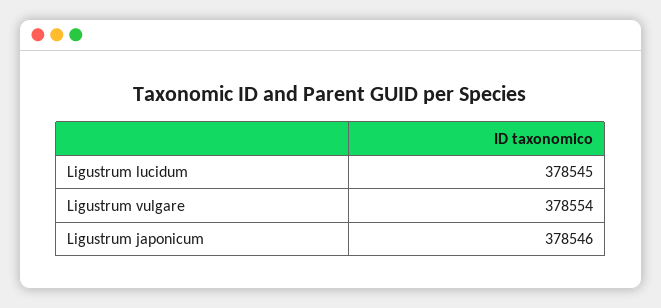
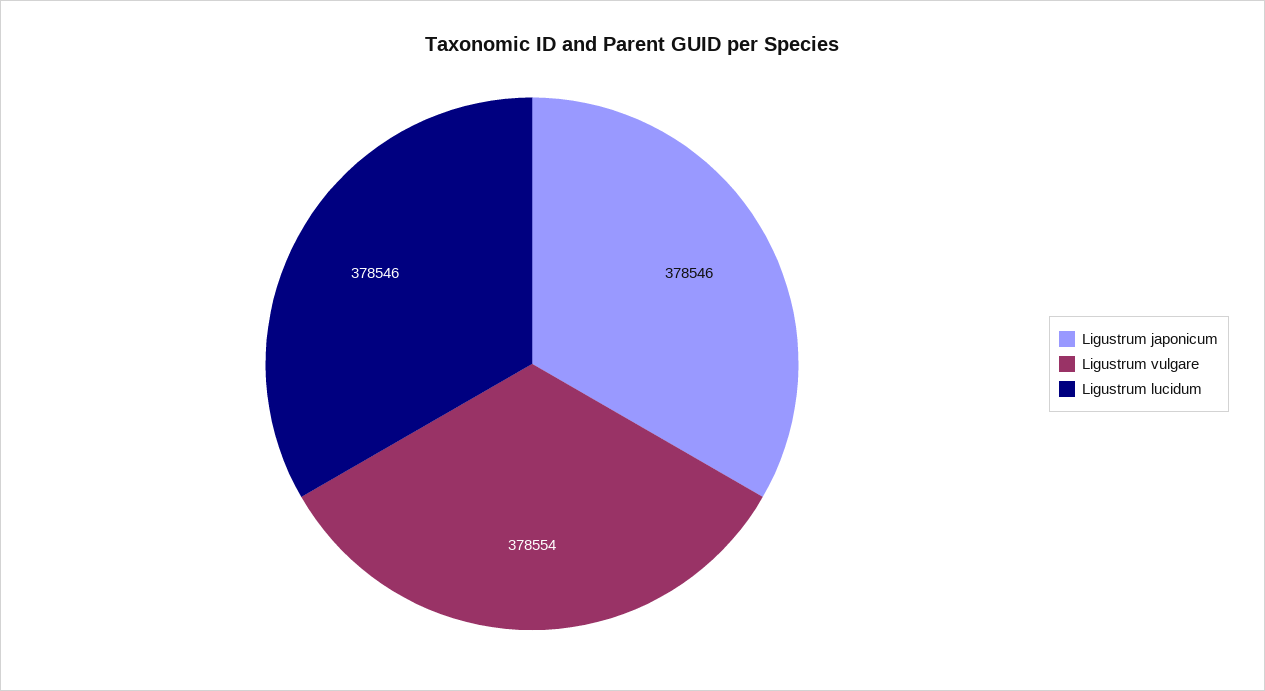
  {
-   "Ligustrum lucidum": 378545,
+   "Ligustrum lucidum": 378546,
    "Ligustrum vulgare": 378554,
    "Ligustrum japonicum": 378546
  }

